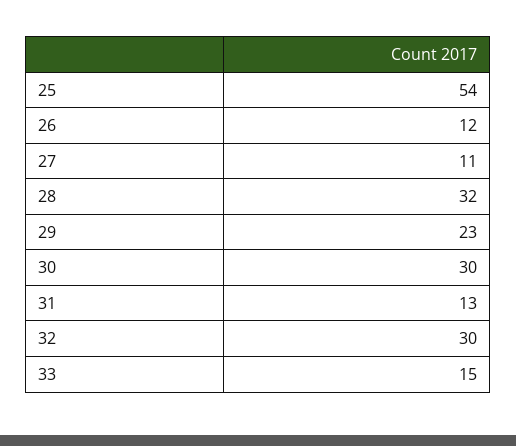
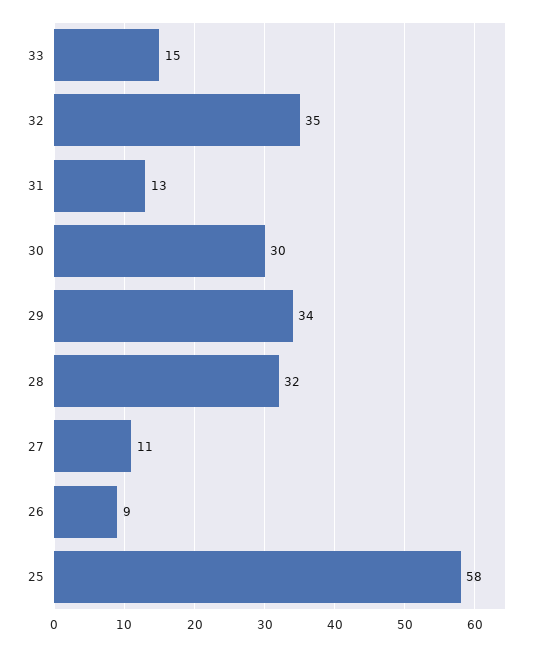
  {
-   "25": 54,
+   "25": 58,
-   "26": 12,
+   "26": 9,
    "27": 11,
    "28": 32,
-   "29": 23,
+   "29": 34,
    "30": 30,
    "31": 13,
-   "32": 30,
+   "32": 35,
    "33": 15
  }

